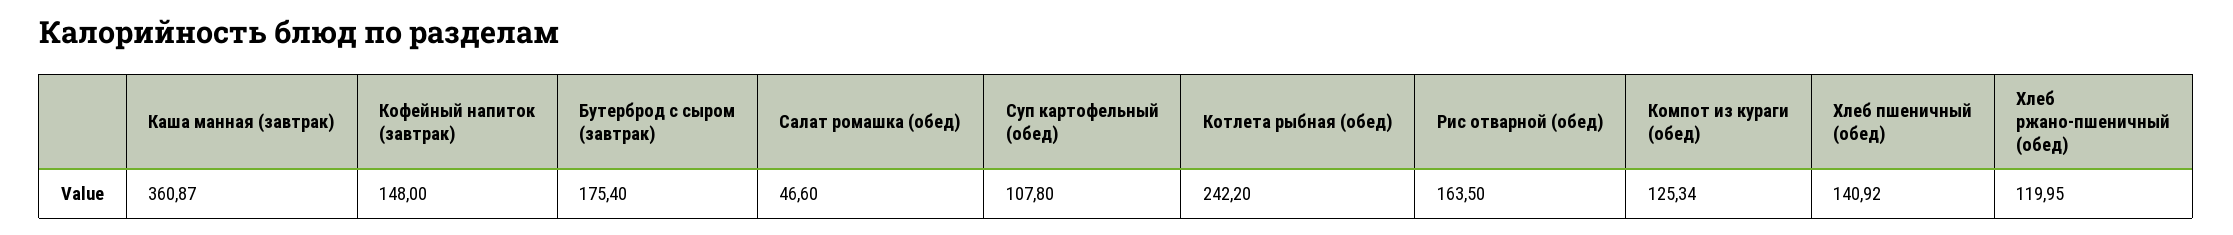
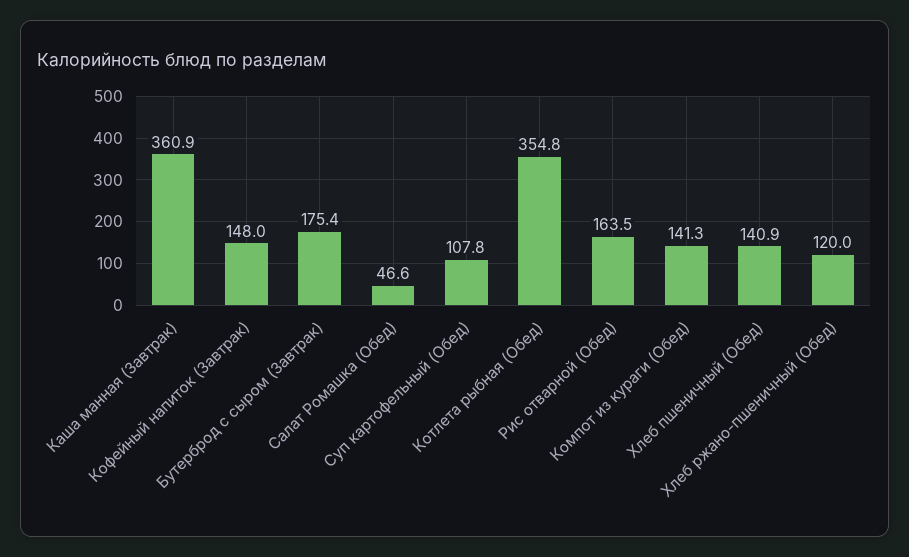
  {
    "Каша манная (завтрак)": 360.87,
    "Кофейный напиток (завтрак)": 148,
    "Бутерброд с сыром (завтрак)": 175.4,
    "Салат ромашка (обед)": 46.6,
    "Суп картофельный (обед)": 107.8,
-   "Котлета рыбная (обед)": 242.2,
+   "Котлета рыбная (обед)": 354.8,
    "Рис отварной (обед)": 163.5,
-   "Компот из кураги (обед)": 125.34,
+   "Компот из кураги (обед)": 141.3,
    "Хлеб пшеничный (обед)": 140.92,
    "Хлеб ржано-пшеничный (обед)": 119.95
  }

